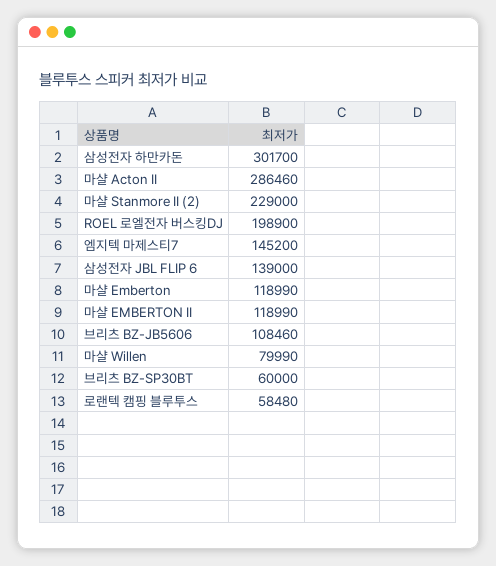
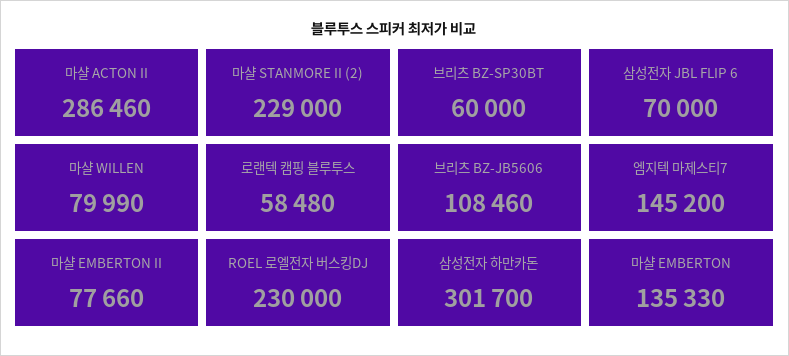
  {
    "삼성전자 하만카돈": 301700,
    "마샬 Acton II": 286460,
    "마샬 Stanmore II (2)": 229000,
-   "ROEL 로엘전자 버스킹DJ": 198900,
+   "ROEL 로엘전자 버스킹DJ": 230000,
    "엠지텍 마제스티7": 145200,
-   "삼성전자 JBL FLIP 6": 139000,
+   "삼성전자 JBL FLIP 6": 70000,
-   "마샬 Emberton": 118990,
+   "마샬 Emberton": 135330,
-   "마샬 EMBERTON II": 118990,
+   "마샬 EMBERTON II": 77660,
    "브리츠 BZ-JB5606": 108460,
    "마샬 Willen": 79990,
    "브리츠 BZ-SP30BT": 60000,
    "로랜텍 캠핑 블루투스": 58480
  }

